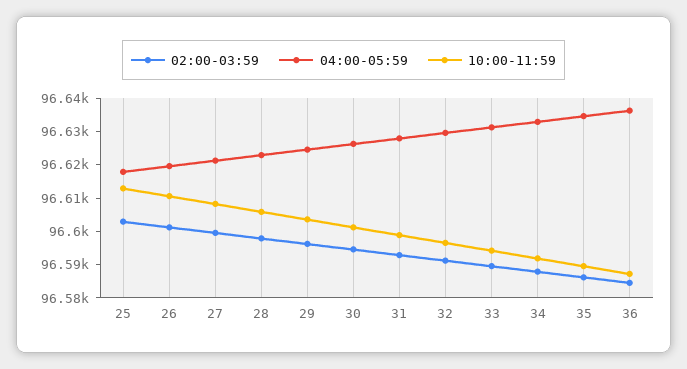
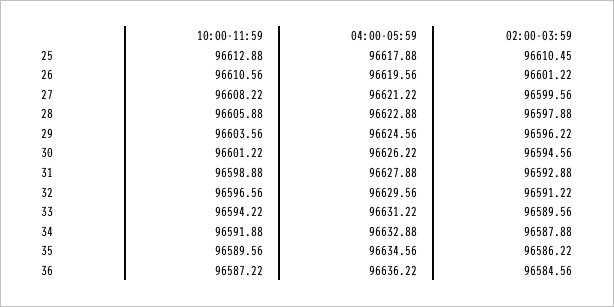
  {
    "02:00-03:59": {
-     "25": 96602.5,
+     "25": 96610.45,
      "26": 96601.22,
      "27": 96599.56,
      "28": 96597.88,
      "29": 96596.22,
      "30": 96594.56,
      "31": 96592.88,
      "32": 96591.22,
      "33": 96589.56,
      "34": 96587.88,
      "35": 96586.22,
      "36": 96584.56
    },
    "04:00-05:59": {
      "25": 96617.88,
      "26": 96619.56,
      "27": 96621.22,
      "28": 96622.88,
      "29": 96624.56,
      "30": 96626.22,
      "31": 96627.88,
      "32": 96629.56,
      "33": 96631.22,
      "34": 96632.88,
      "35": 96634.56,
      "36": 96636.22
    },
    "10:00-11:59": {
      "25": 96612.88,
      "26": 96610.56,
      "27": 96608.22,
      "28": 96605.88,
      "29": 96603.56,
      "30": 96601.22,
      "31": 96598.88,
      "32": 96596.56,
      "33": 96594.22,
      "34": 96591.88,
      "35": 96589.56,
      "36": 96587.22
    }
  }

